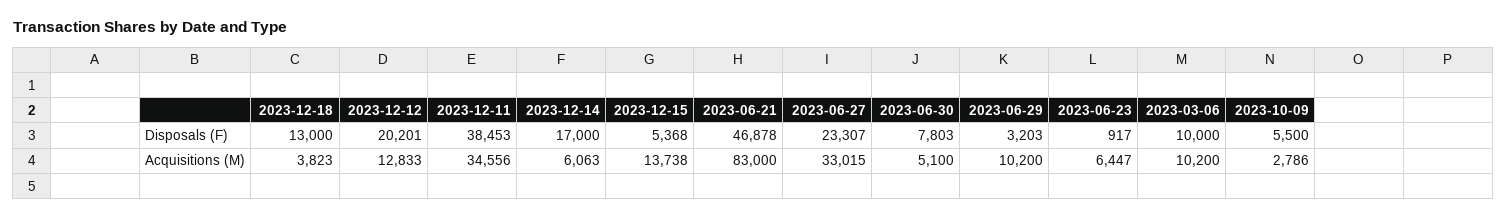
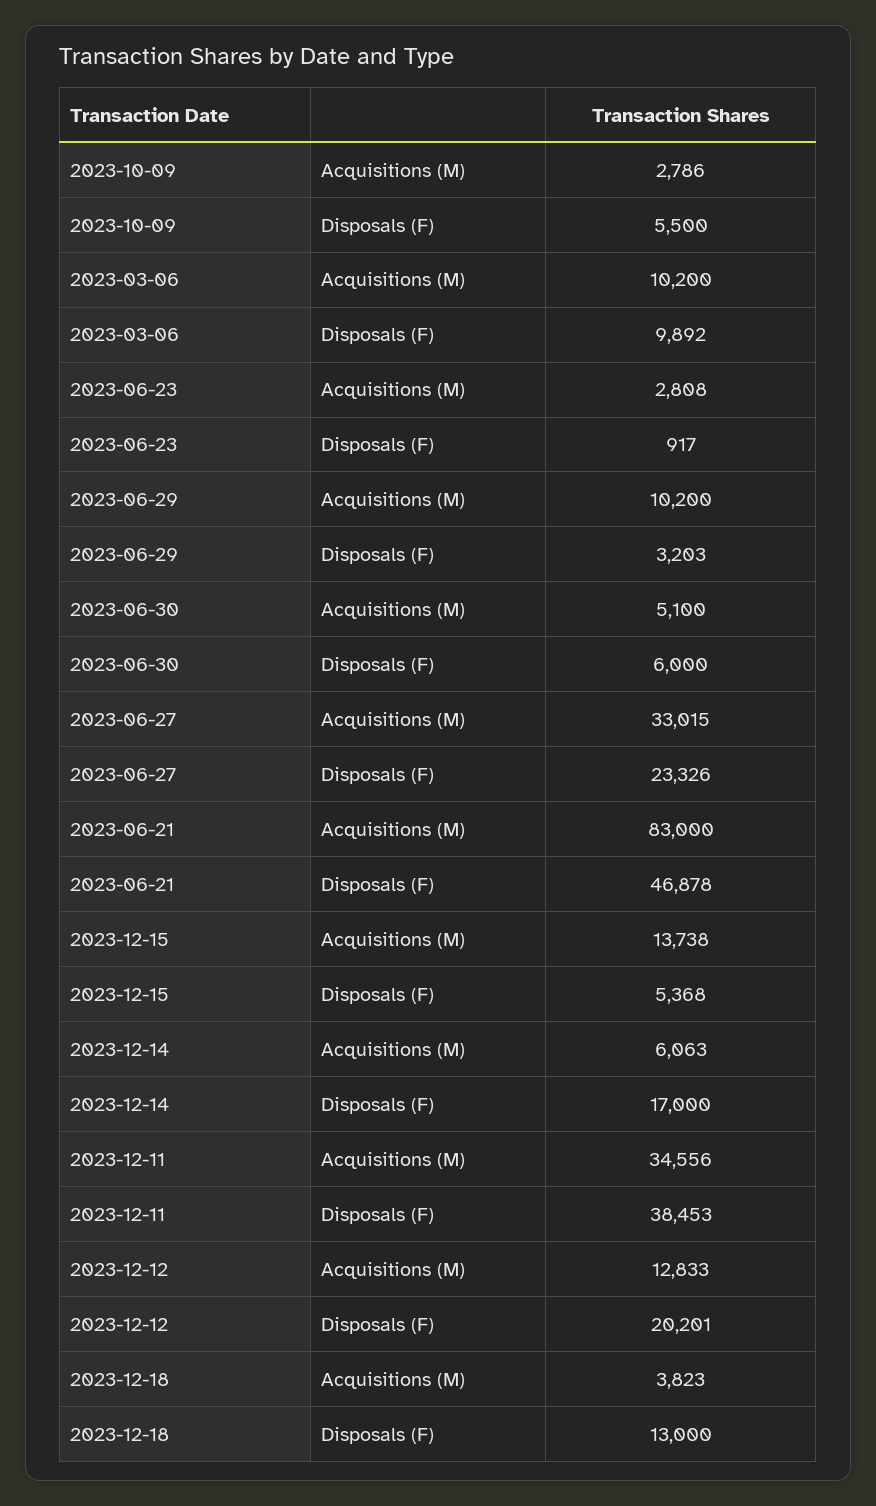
  {
    "2023-12-18": {
      "Disposals (F)": 13000,
      "Acquisitions (M)": 3823
    },
    "2023-12-12": {
      "Disposals (F)": 20201,
      "Acquisitions (M)": 12833
    },
    "2023-12-11": {
      "Disposals (F)": 38453,
      "Acquisitions (M)": 34556
    },
    "2023-12-14": {
      "Disposals (F)": 17000,
      "Acquisitions (M)": 6063
    },
    "2023-12-15": {
      "Disposals (F)": 5368,
      "Acquisitions (M)": 13738
    },
    "2023-06-21": {
      "Disposals (F)": 46878,
      "Acquisitions (M)": 83000
    },
    "2023-06-27": {
-     "Disposals (F)": 23307,
+     "Disposals (F)": 23326,
      "Acquisitions (M)": 33015
    },
    "2023-06-30": {
-     "Disposals (F)": 7803,
+     "Disposals (F)": 6000,
      "Acquisitions (M)": 5100
    },
    "2023-06-29": {
      "Disposals (F)": 3203,
      "Acquisitions (M)": 10200
    },
    "2023-06-23": {
      "Disposals (F)": 917,
-     "Acquisitions (M)": 6447
+     "Acquisitions (M)": 2808
    },
    "2023-03-06": {
-     "Disposals (F)": 10000,
+     "Disposals (F)": 9892,
      "Acquisitions (M)": 10200
    },
    "2023-10-09": {
      "Disposals (F)": 5500,
      "Acquisitions (M)": 2786
    }
  }

